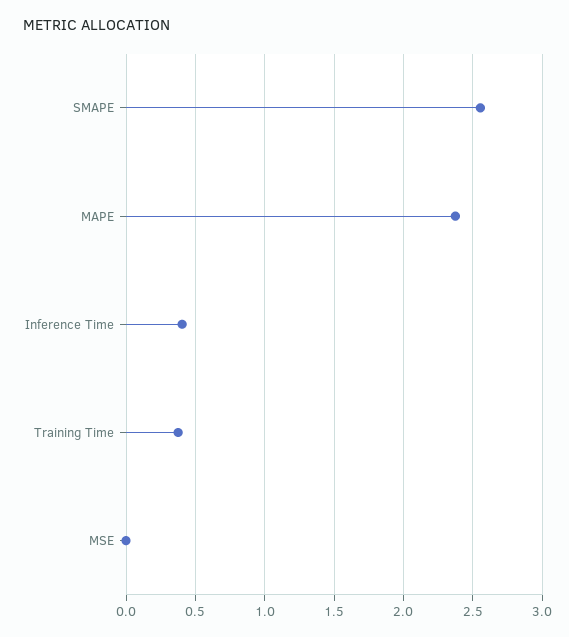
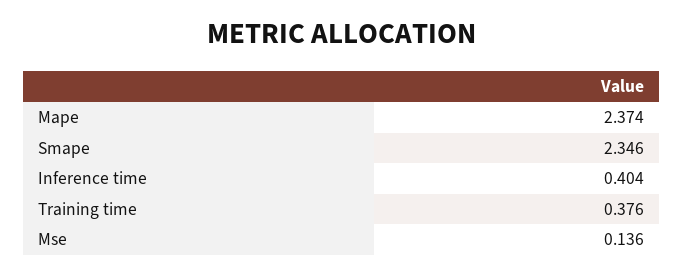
  {
-   "SMAPE": 2.55,
+   "SMAPE": 2.346,
    "MAPE": 2.374,
    "Inference Time": 0.404,
    "Training Time": 0.376,
-   "MSE": 0
+   "MSE": 0.136
  }

